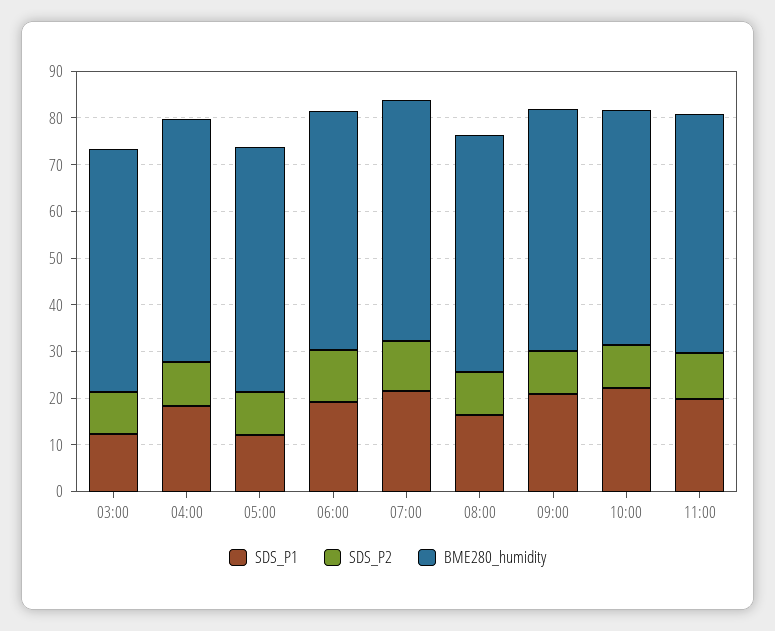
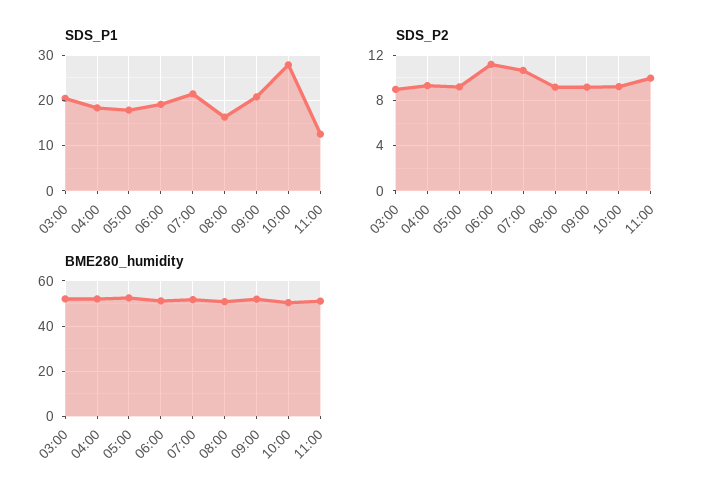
  {
    "SDS_P1": {
-     "03:00": 12,
+     "03:00": 20,
      "04:00": 18,
-     "05:00": 12,
+     "05:00": 18,
      "06:00": 20,
      "07:00": 22,
      "08:00": 16,
      "09:00": 20,
-     "10:00": 22,
+     "10:00": 28,
-     "11:00": 20
+     "11:00": 12
    },
    "SDS_P2": {
      "03:00": 9,
      "04:00": 9,
      "05:00": 9,
      "06:00": 11,
      "07:00": 11,
      "08:00": 9,
      "09:00": 9,
      "10:00": 9,
      "11:00": 10
    },
    "BME280_humidity": {
      "03:00": 52,
      "04:00": 52,
      "05:00": 52,
      "06:00": 52,
      "07:00": 52,
      "08:00": 50,
      "09:00": 52,
      "10:00": 50,
      "11:00": 52
    }
  }

